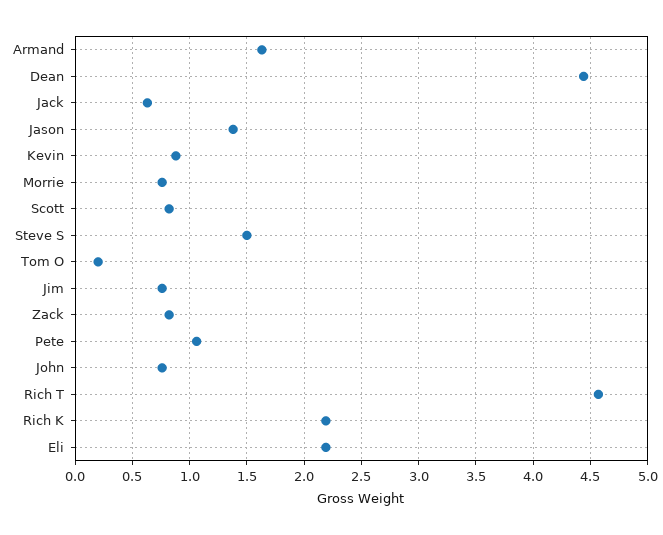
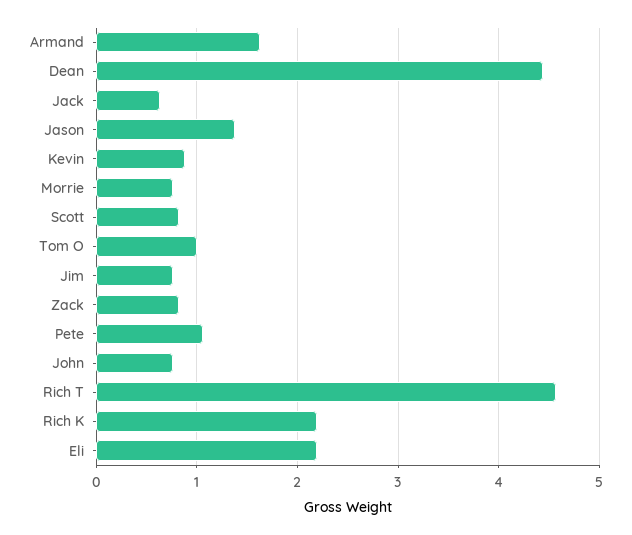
  {
    "Armand": 1.6,
    "Dean": 4.4,
    "Jack": 0.6,
    "Jason": 1.4,
    "Kevin": 0.9,
    "Morrie": 0.8,
    "Scott": 0.8,
-   "Steve S": 1.5,
-   "Tom O": 0.2,
+   "Tom O": 1,
    "Jim": 0.8,
    "Zack": 0.8,
    "Pete": 1.1,
    "John": 0.8,
    "Rich T": 4.6,
    "Rich K": 2.2,
    "Eli": 2.2
  }

